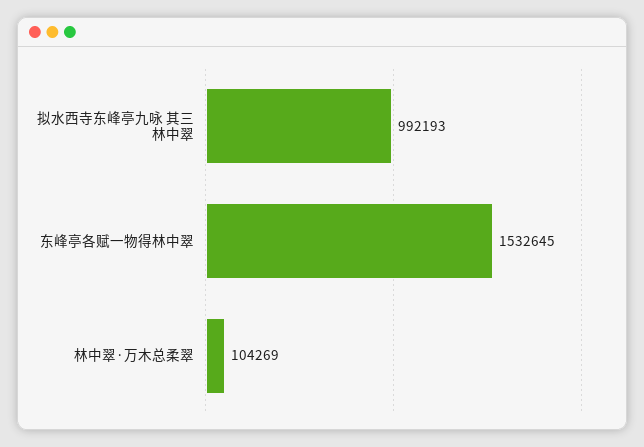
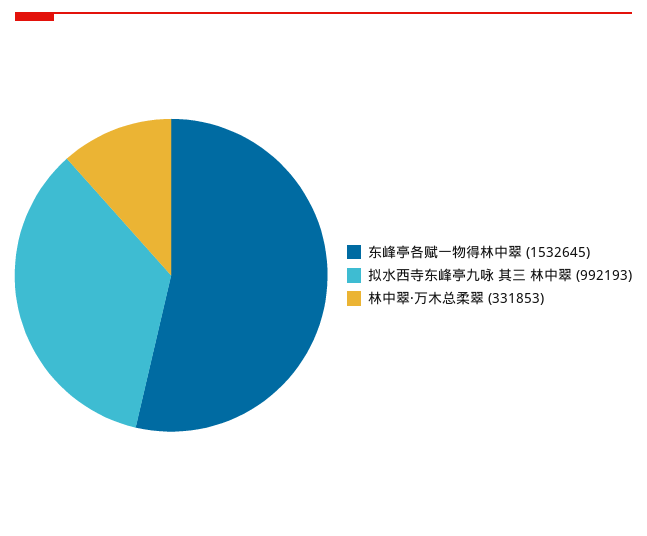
  {
    "拟水西寺东峰亭九咏 其三 林中翠": 992193,
    "东峰亭各赋一物得林中翠": 1532645,
-   "林中翠·万木总柔翠": 104269
+   "林中翠·万木总柔翠": 331853
  }

